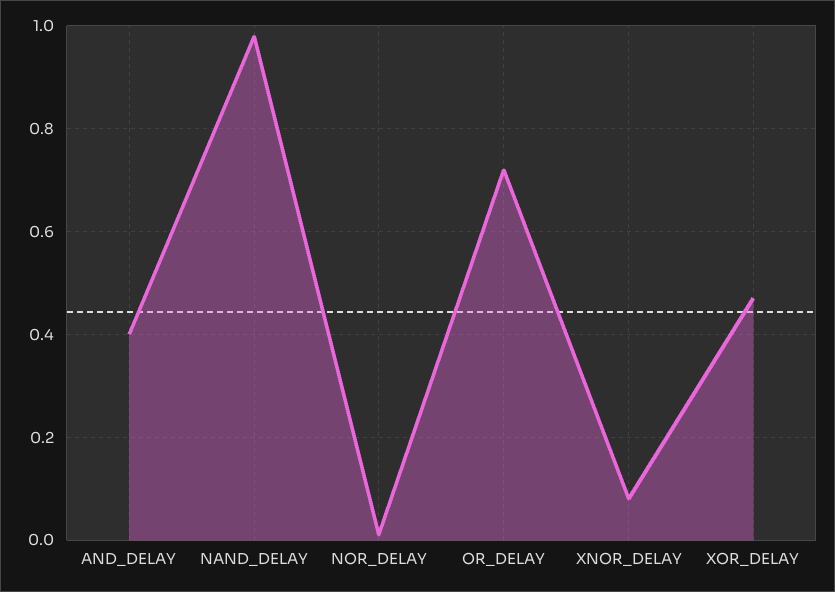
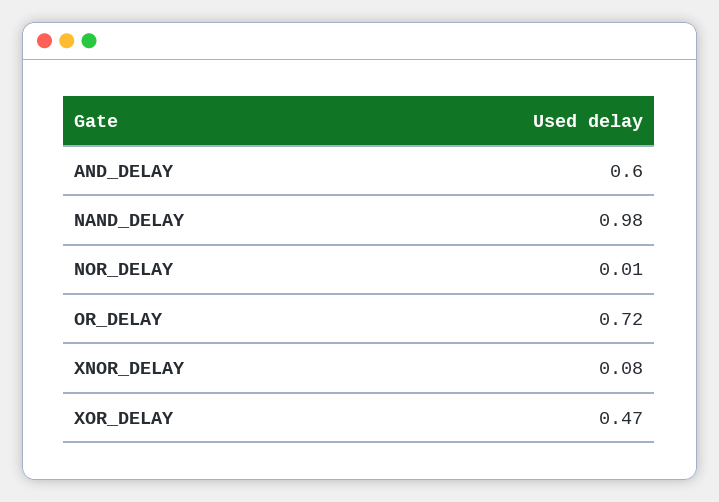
  {
-   "AND_DELAY": 0.4,
+   "AND_DELAY": 0.6,
    "NAND_DELAY": 0.98,
    "NOR_DELAY": 0.01,
    "OR_DELAY": 0.72,
    "XNOR_DELAY": 0.08,
    "XOR_DELAY": 0.47
  }

